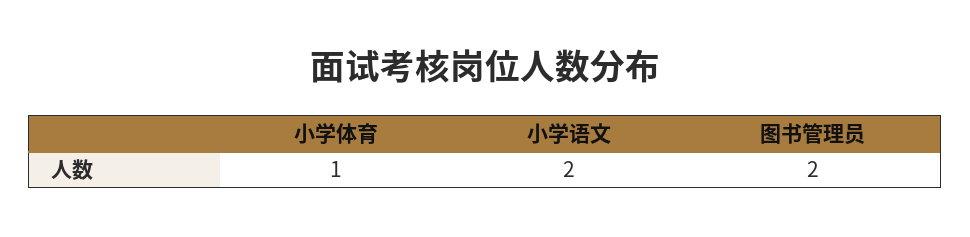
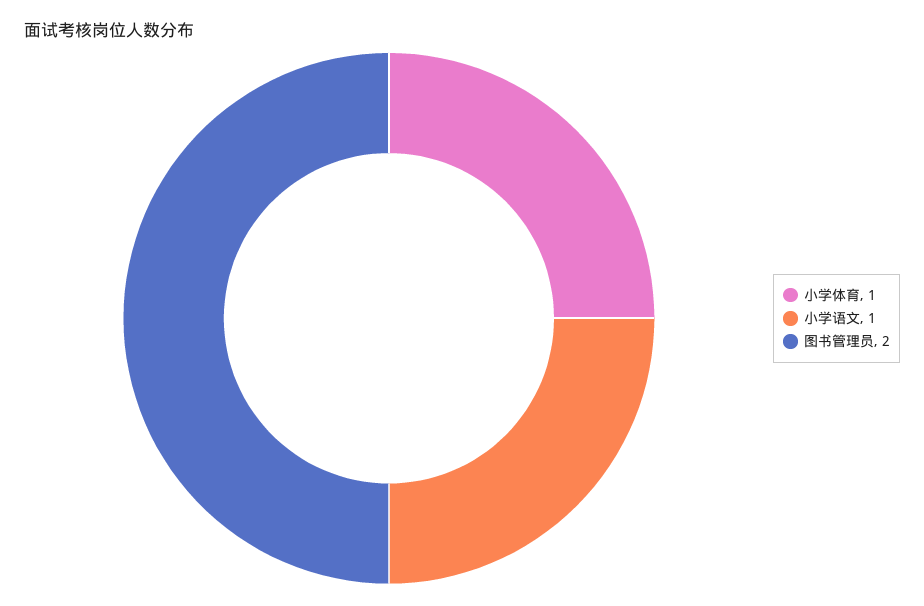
  {
    "小学体育": 1,
-   "小学语文": 2,
+   "小学语文": 1,
    "图书管理员": 2
  }

